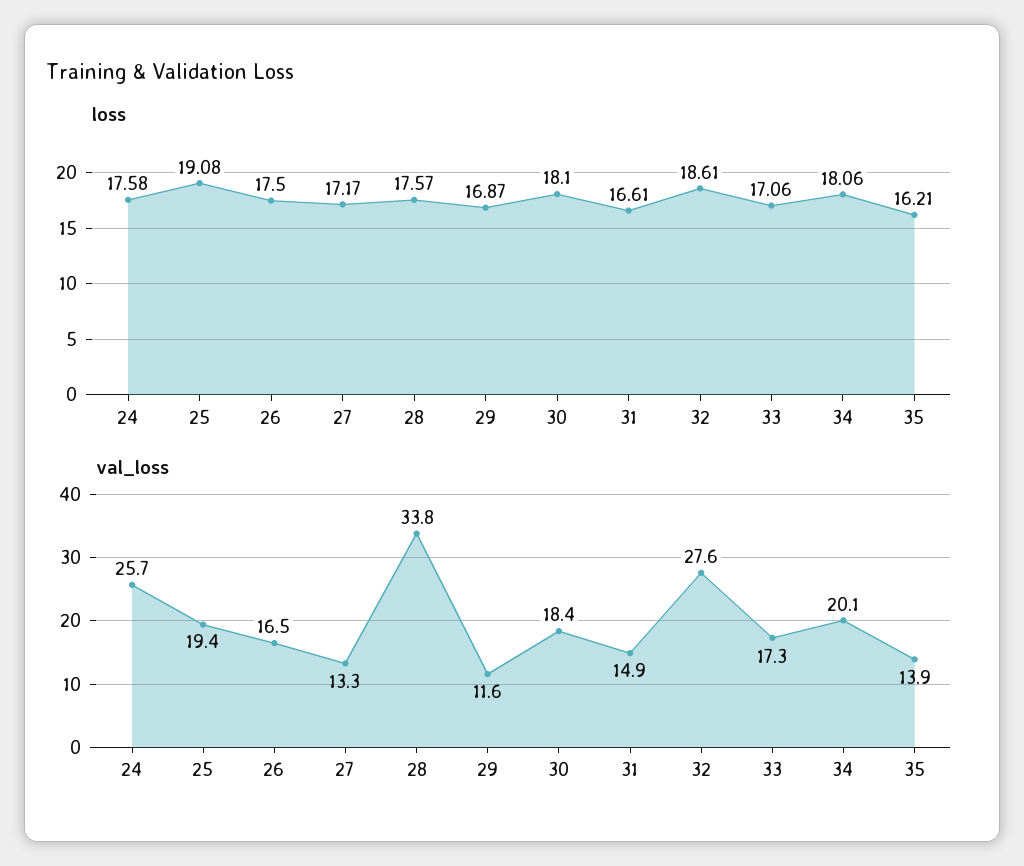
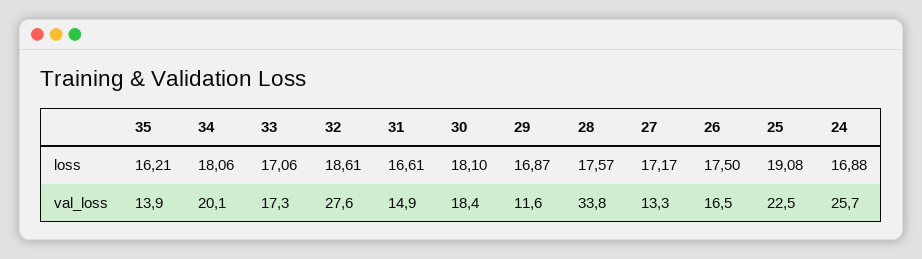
  {
    "loss": {
-     "24": 17.58,
+     "24": 16.88,
      "25": 19.08,
      "26": 17.5,
      "27": 17.17,
      "28": 17.57,
      "29": 16.87,
      "30": 18.1,
      "31": 16.61,
      "32": 18.61,
      "33": 17.06,
      "34": 18.06,
      "35": 16.21
    },
    "val_loss": {
      "24": 25.7,
-     "25": 19.4,
+     "25": 22.5,
      "26": 16.5,
      "27": 13.3,
      "28": 33.8,
      "29": 11.6,
      "30": 18.4,
      "31": 14.9,
      "32": 27.6,
      "33": 17.3,
      "34": 20.1,
      "35": 13.9
    }
  }

